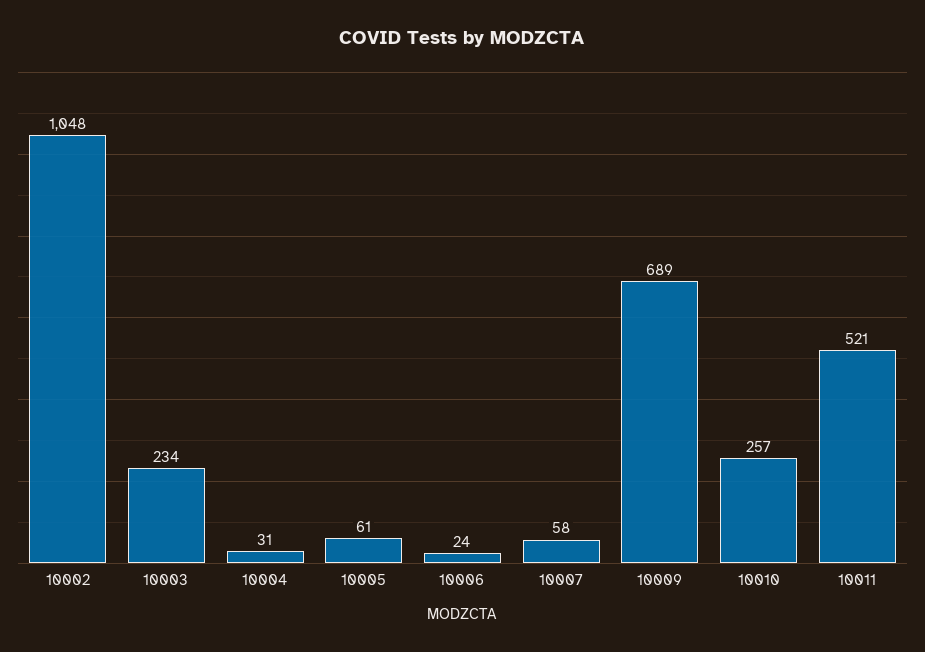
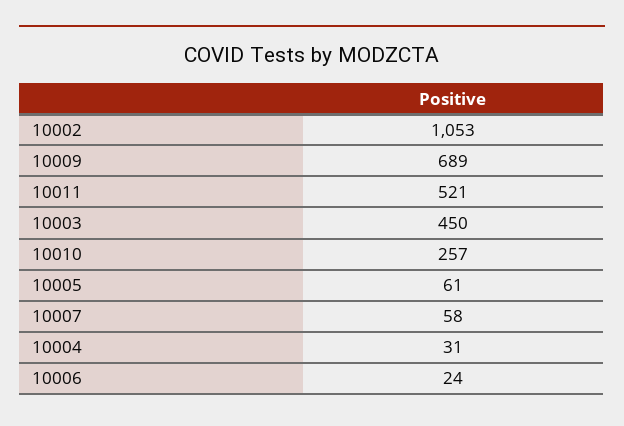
  {
-   "10002": 1048,
+   "10002": 1053,
-   "10003": 234,
+   "10003": 450,
    "10004": 31,
    "10005": 61,
    "10006": 24,
    "10007": 58,
    "10009": 689,
    "10010": 257,
    "10011": 521
  }

